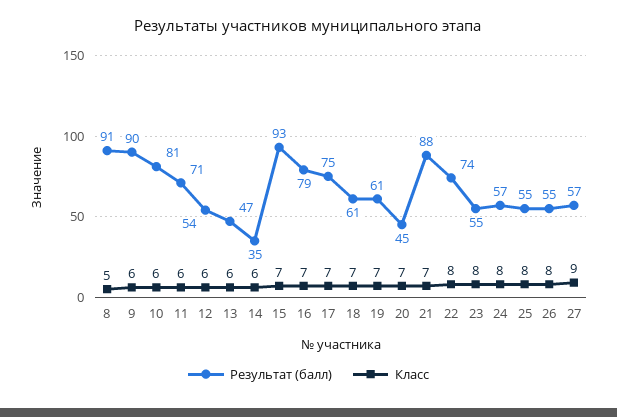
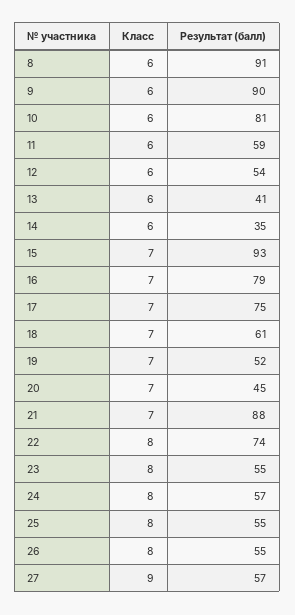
  {
    "Результат (балл)": {
      "8": 91,
      "9": 90,
      "10": 81,
-     "11": 71,
+     "11": 59,
      "12": 54,
-     "13": 47,
+     "13": 41,
      "14": 35,
      "15": 93,
      "16": 79,
      "17": 75,
      "18": 61,
-     "19": 61,
+     "19": 52,
      "20": 45,
      "21": 88,
      "22": 74,
      "23": 55,
      "24": 57,
      "25": 55,
      "26": 55,
      "27": 57
    },
    "Класс": {
-     "8": 5,
+     "8": 6,
      "9": 6,
      "10": 6,
      "11": 6,
      "12": 6,
      "13": 6,
      "14": 6,
      "15": 7,
      "16": 7,
      "17": 7,
      "18": 7,
      "19": 7,
      "20": 7,
      "21": 7,
      "22": 8,
      "23": 8,
      "24": 8,
      "25": 8,
      "26": 8,
      "27": 9
    }
  }

